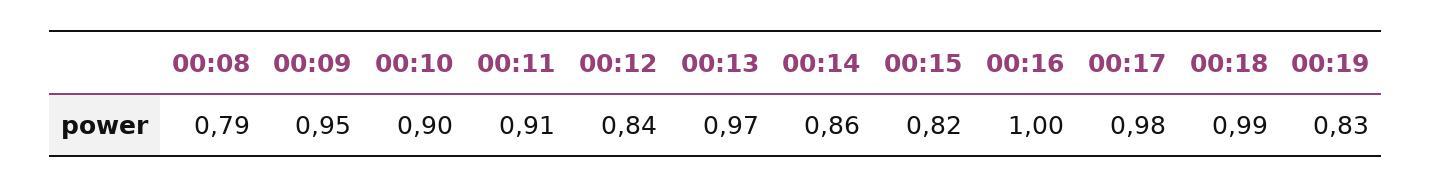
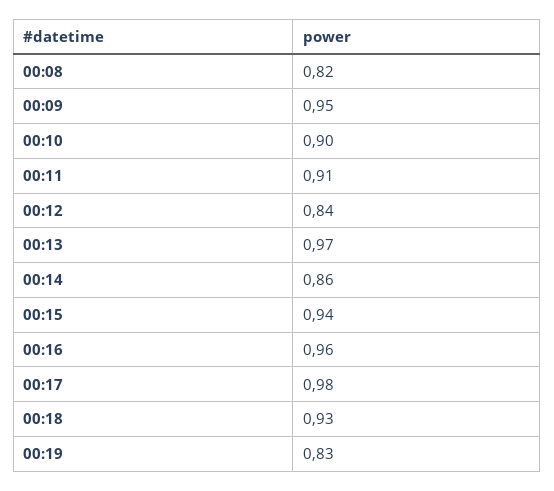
  {
-   "00:08": 0.79,
+   "00:08": 0.82,
    "00:09": 0.95,
    "00:10": 0.9,
    "00:11": 0.91,
    "00:12": 0.84,
    "00:13": 0.97,
    "00:14": 0.86,
-   "00:15": 0.82,
+   "00:15": 0.94,
-   "00:16": 1,
+   "00:16": 0.96,
    "00:17": 0.98,
-   "00:18": 0.99,
+   "00:18": 0.93,
    "00:19": 0.83
  }

